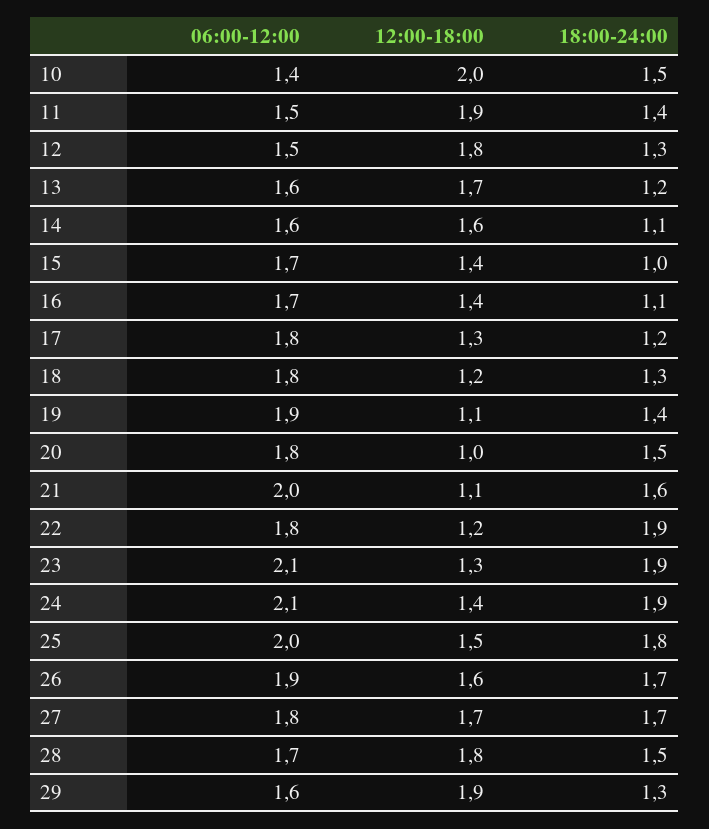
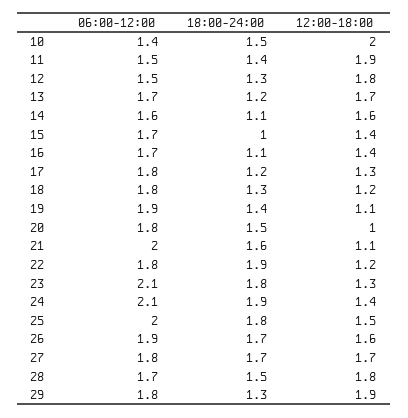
  {
    "06:00-12:00": {
      "10": 1.4,
      "11": 1.5,
      "12": 1.5,
-     "13": 1.6,
+     "13": 1.7,
      "14": 1.6,
      "15": 1.7,
      "16": 1.7,
      "17": 1.8,
      "18": 1.8,
      "19": 1.9,
      "20": 1.8,
      "21": 2,
      "22": 1.8,
      "23": 2.1,
      "24": 2.1,
      "25": 2,
      "26": 1.9,
      "27": 1.8,
      "28": 1.7,
-     "29": 1.6
+     "29": 1.8
    },
    "12:00-18:00": {
      "10": 2,
      "11": 1.9,
      "12": 1.8,
      "13": 1.7,
      "14": 1.6,
      "15": 1.4,
      "16": 1.4,
      "17": 1.3,
      "18": 1.2,
      "19": 1.1,
      "20": 1,
      "21": 1.1,
      "22": 1.2,
      "23": 1.3,
      "24": 1.4,
      "25": 1.5,
      "26": 1.6,
      "27": 1.7,
      "28": 1.8,
      "29": 1.9
    },
    "18:00-24:00": {
      "10": 1.5,
      "11": 1.4,
      "12": 1.3,
      "13": 1.2,
      "14": 1.1,
      "15": 1,
      "16": 1.1,
      "17": 1.2,
      "18": 1.3,
      "19": 1.4,
      "20": 1.5,
      "21": 1.6,
      "22": 1.9,
-     "23": 1.9,
+     "23": 1.8,
      "24": 1.9,
      "25": 1.8,
      "26": 1.7,
      "27": 1.7,
      "28": 1.5,
      "29": 1.3
    }
  }

